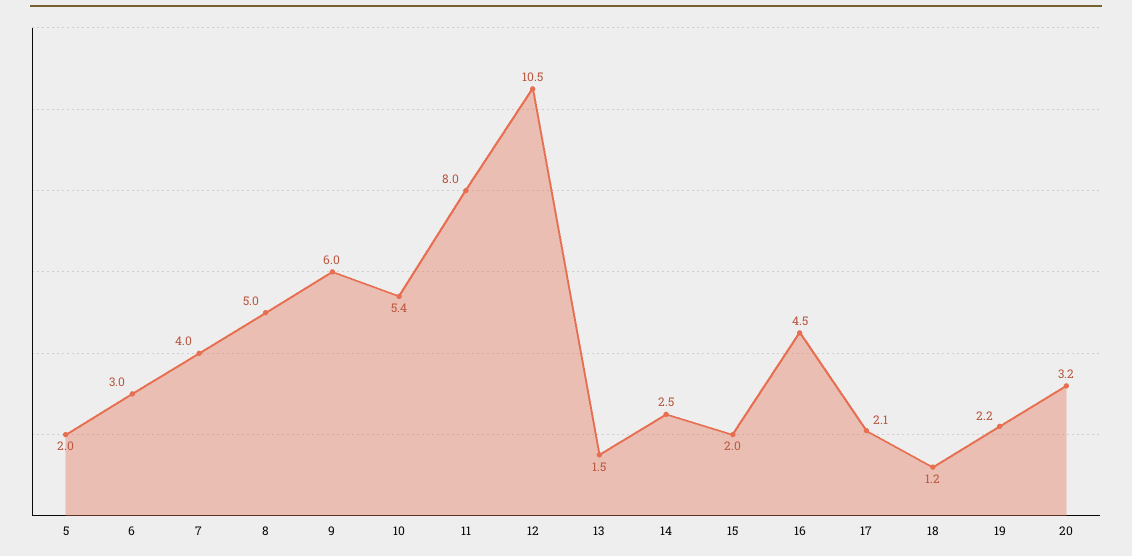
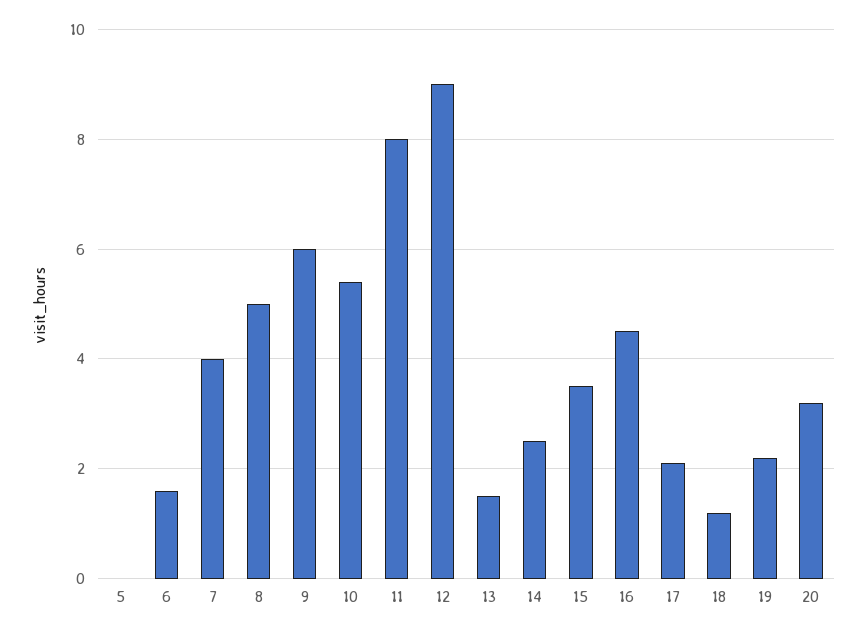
  {
-   "5": 2,
+   "5": 0,
-   "6": 3,
+   "6": 1.5,
    "7": 4,
    "8": 5,
    "9": 6,
    "10": 5.4,
    "11": 8,
-   "12": 10.5,
+   "12": 9,
    "13": 1.5,
    "14": 2.5,
-   "15": 2,
+   "15": 3.5,
    "16": 4.5,
    "17": 2.1,
    "18": 1.2,
    "19": 2.2,
    "20": 3.2
  }

